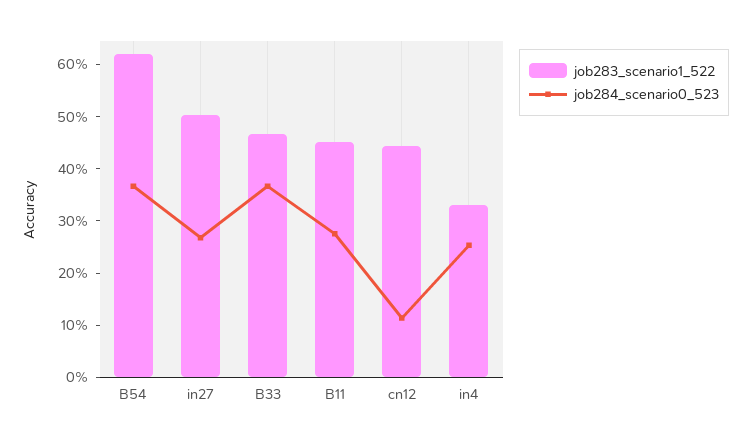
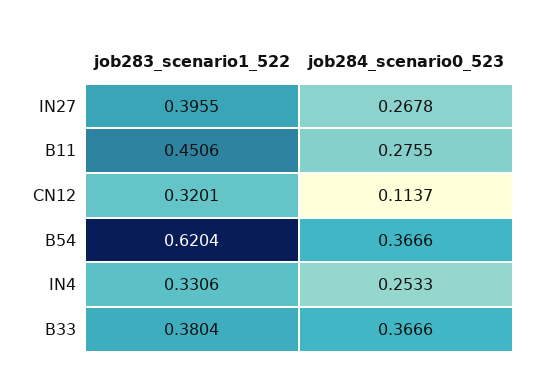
  {
    "job283_scenario1_522": {
      "B54": 0.6204,
-     "in27": 0.5,
+     "in27": 0.3955,
-     "B33": 0.46,
+     "B33": 0.3804,
      "B11": 0.4506,
-     "cn12": 0.44,
+     "cn12": 0.3201,
      "in4": 0.3306
    },
    "job284_scenario0_523": {
      "B54": 0.3666,
      "in27": 0.2678,
      "B33": 0.3666,
      "B11": 0.2755,
      "cn12": 0.1137,
      "in4": 0.2533
    }
  }

